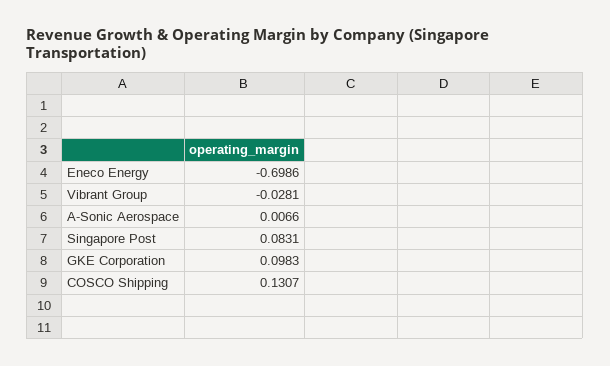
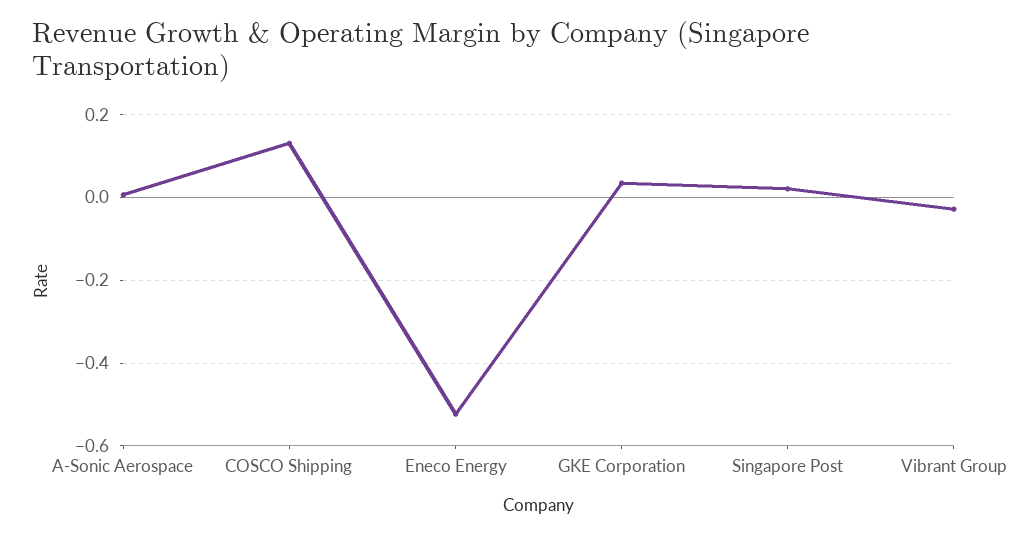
  {
-   "Eneco Energy": -0.6986,
+   "Eneco Energy": -0.52,
    "Vibrant Group": -0.0281,
    "A-Sonic Aerospace": 0.0066,
-   "Singapore Post": 0.0831,
+   "Singapore Post": 0.02,
-   "GKE Corporation": 0.0983,
+   "GKE Corporation": 0.04,
    "COSCO Shipping": 0.1307
  }

